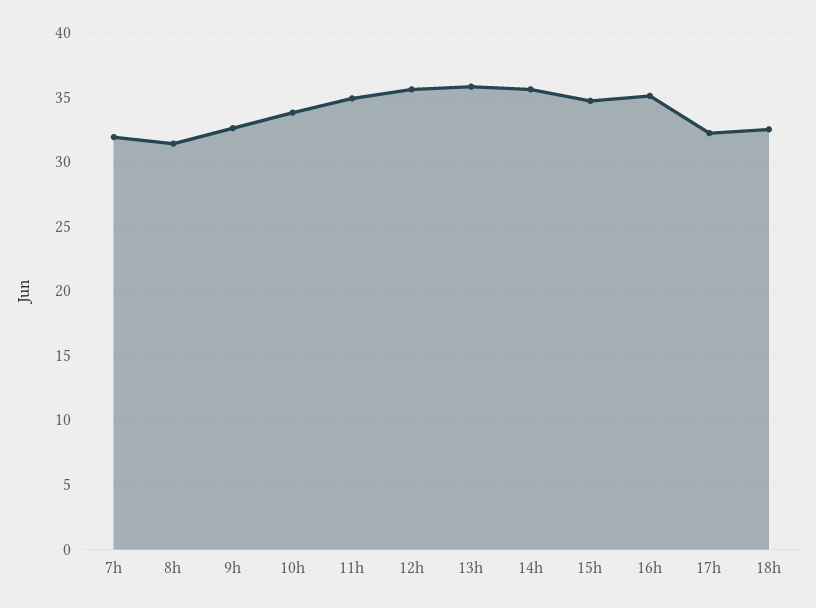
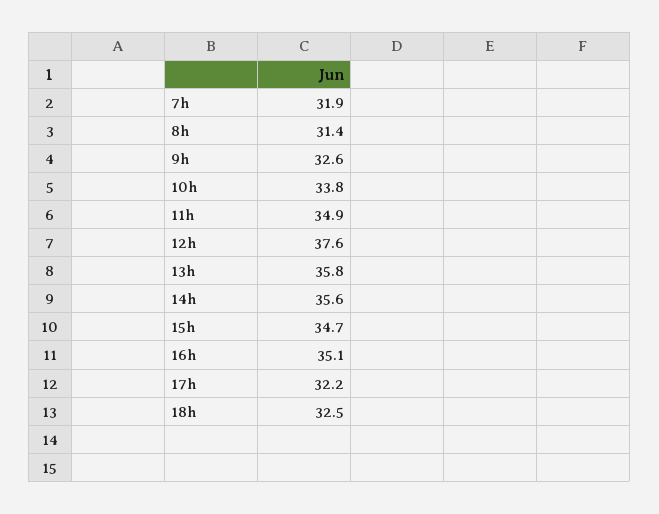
  {
    "7h": 31.9,
    "8h": 31.4,
    "9h": 32.6,
    "10h": 33.8,
    "11h": 34.9,
-   "12h": 35.5,
+   "12h": 37.6,
    "13h": 35.8,
    "14h": 35.6,
    "15h": 34.7,
    "16h": 35.1,
    "17h": 32.2,
    "18h": 32.5
  }

